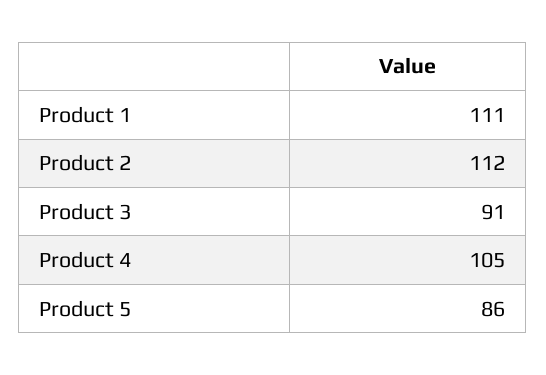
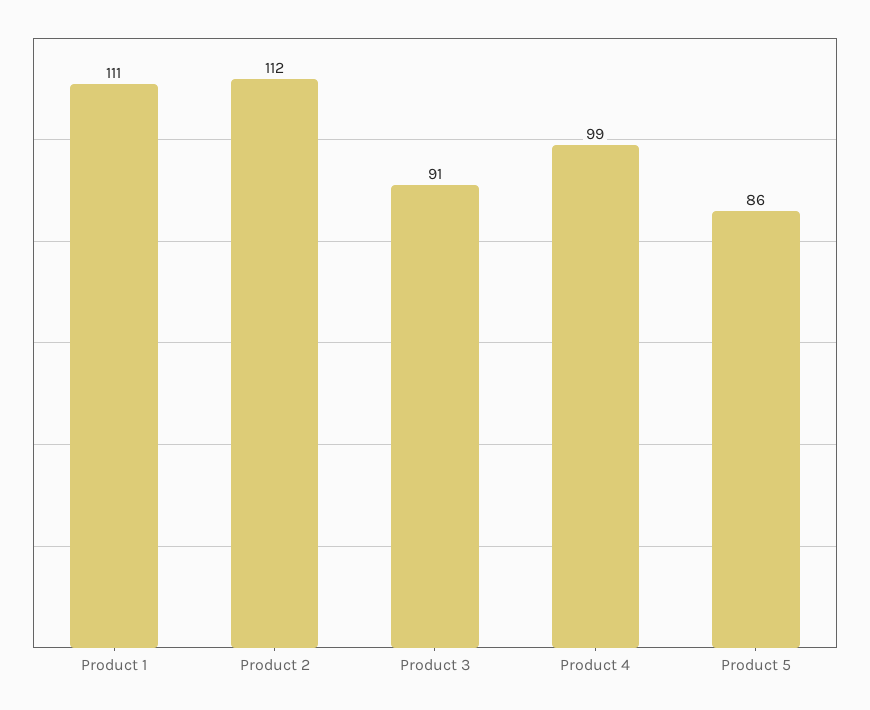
  {
    "Product 1": 111,
    "Product 2": 112,
    "Product 3": 91,
-   "Product 4": 105,
+   "Product 4": 99,
    "Product 5": 86
  }

